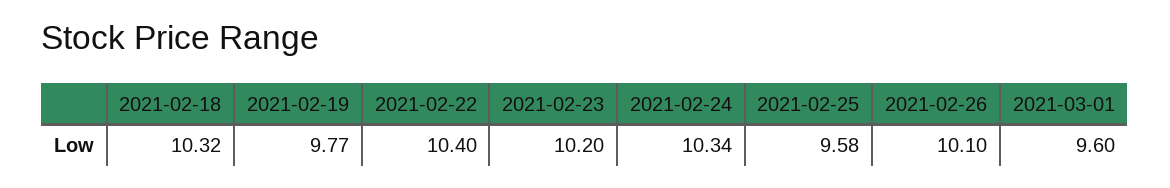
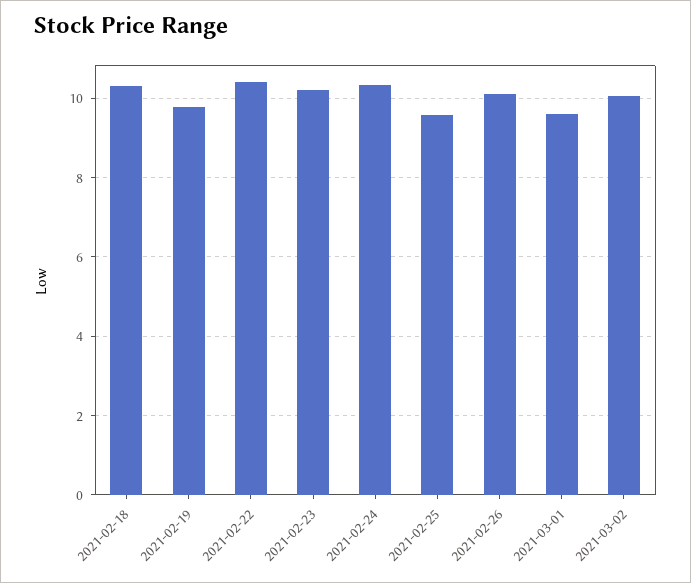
  {
    "2021-02-18": 10.32,
    "2021-02-19": 9.77,
    "2021-02-22": 10.4,
    "2021-02-23": 10.2,
    "2021-02-24": 10.34,
    "2021-02-25": 9.58,
    "2021-02-26": 10.1,
-   "2021-03-01": 9.6
+   "2021-03-01": 9.6,
+   "2021-03-02": 10
  }

